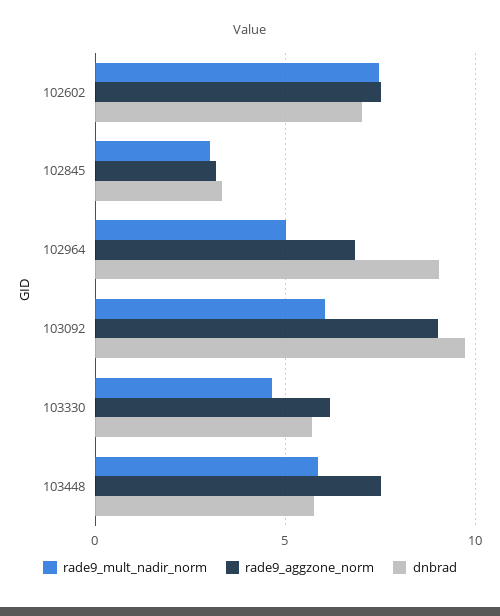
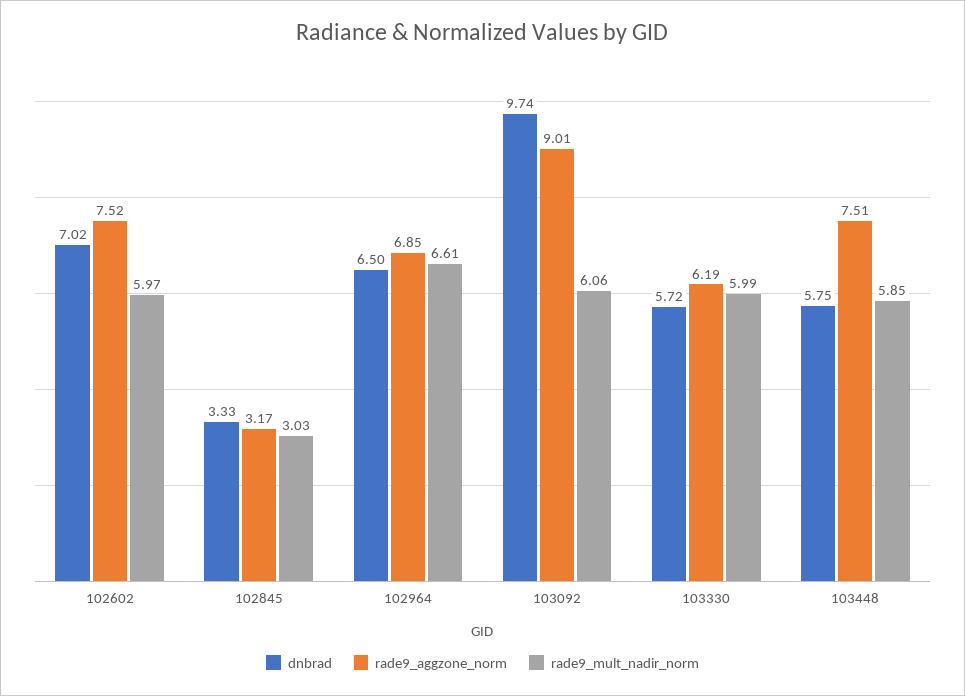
  {
    "rade9_mult_nadir_norm": {
-     "102602": 7.5,
+     "102602": 5.97,
      "102845": 3.03,
-     "102964": 5,
+     "102964": 6.61,
      "103092": 6.06,
-     "103330": 4.5,
+     "103330": 5.99,
      "103448": 5.85
    },
    "rade9_aggzone_norm": {
      "102602": 7.52,
      "102845": 3.17,
      "102964": 6.85,
      "103092": 9.01,
      "103330": 6.19,
      "103448": 7.51
    },
    "dnbrad": {
      "102602": 7.02,
      "102845": 3.33,
-     "102964": 9,
+     "102964": 6.5,
      "103092": 9.74,
      "103330": 5.72,
      "103448": 5.75
    }
  }

